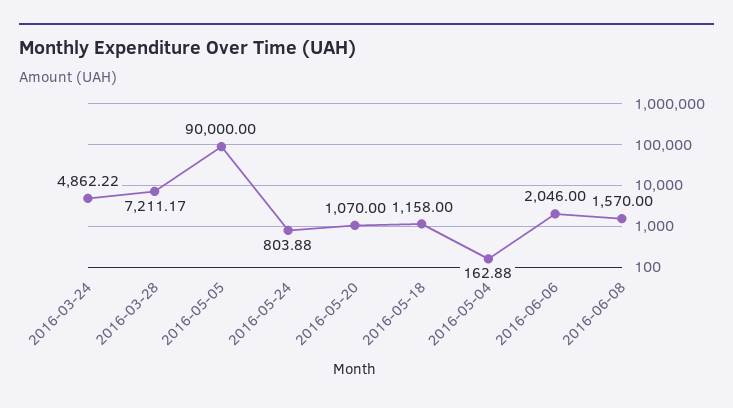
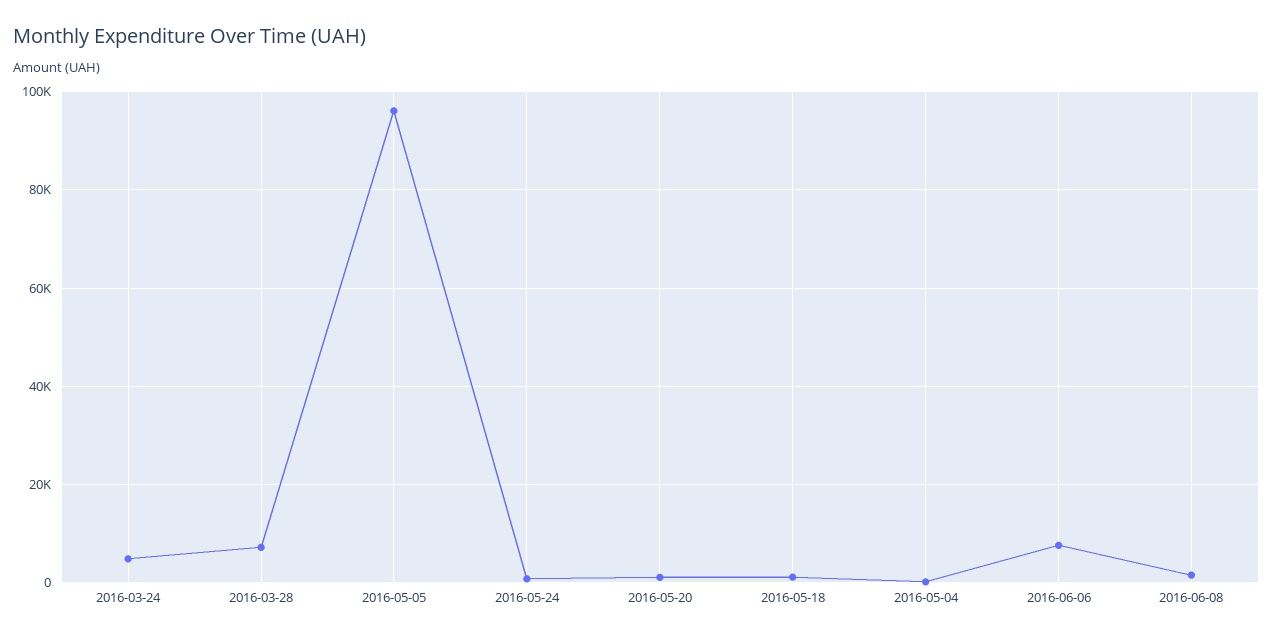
  {
    "2016-03-24": 4862.22,
    "2016-03-28": 7211.17,
-   "2016-05-05": 90000,
+   "2016-05-05": 96000,
    "2016-05-24": 803.88,
    "2016-05-20": 1070,
    "2016-05-18": 1158,
    "2016-05-04": 162.88,
-   "2016-06-06": 2046,
+   "2016-06-06": 8000,
    "2016-06-08": 1570
  }

